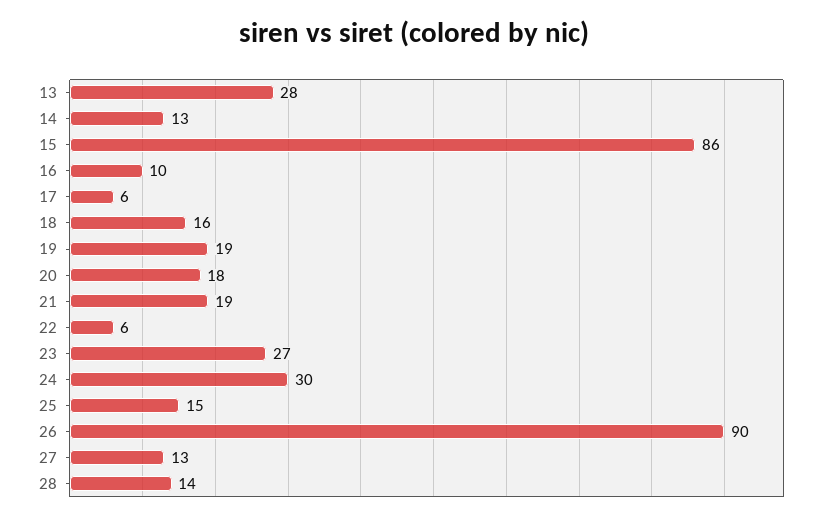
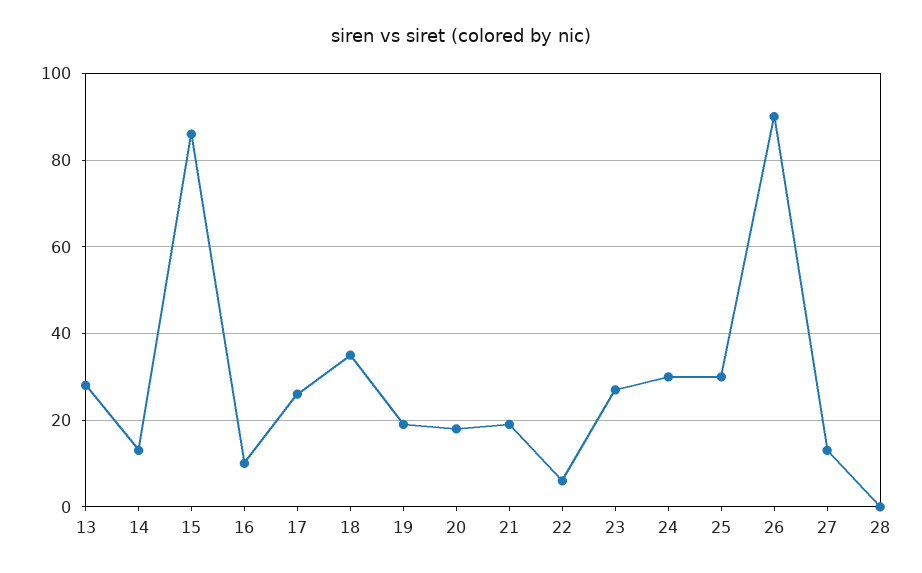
  {
    "13": 28,
    "14": 13,
    "15": 86,
    "16": 10,
-   "17": 6,
+   "17": 25,
-   "18": 16,
+   "18": 35,
    "19": 19,
    "20": 18,
    "21": 19,
    "22": 6,
    "23": 27,
    "24": 30,
-   "25": 15,
+   "25": 30,
    "26": 90,
    "27": 13,
-   "28": 14
+   "28": 0
  }

